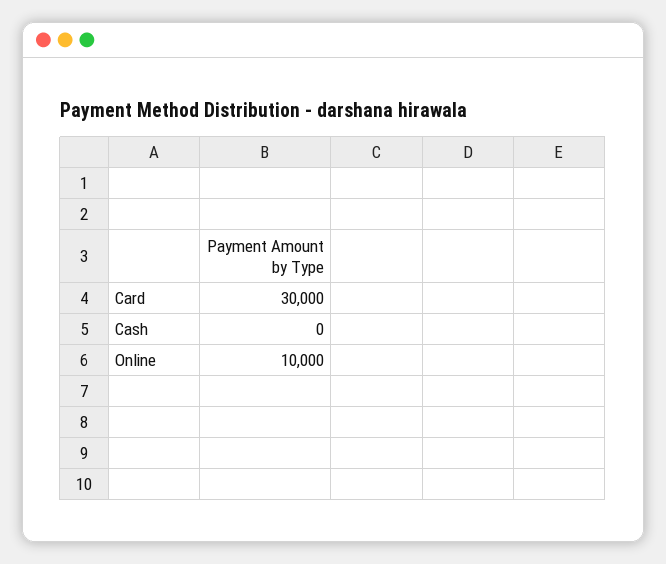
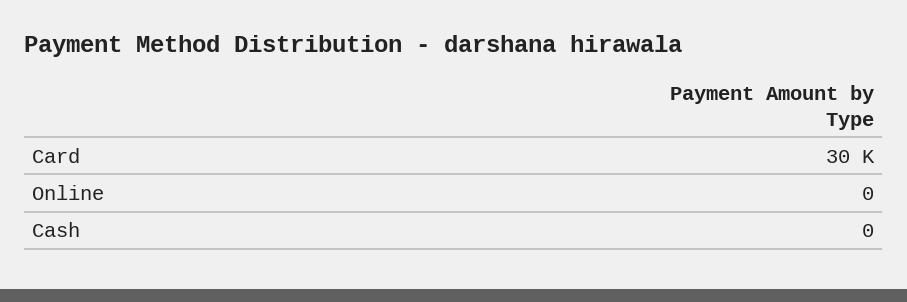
  {
    "Card": 30000,
    "Cash": 0,
-   "Online": 10000
+   "Online": 0
  }

